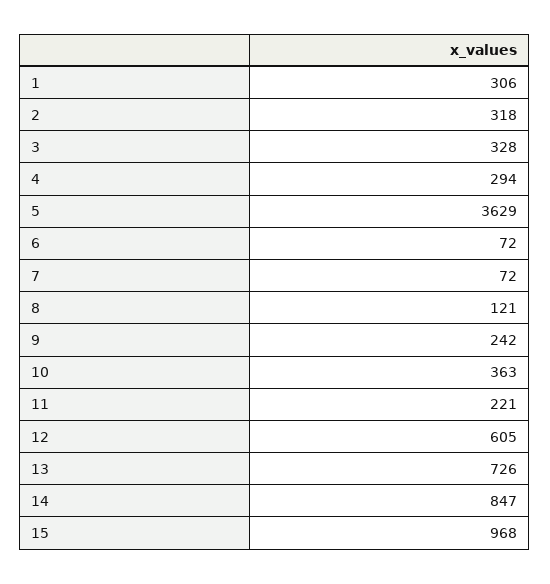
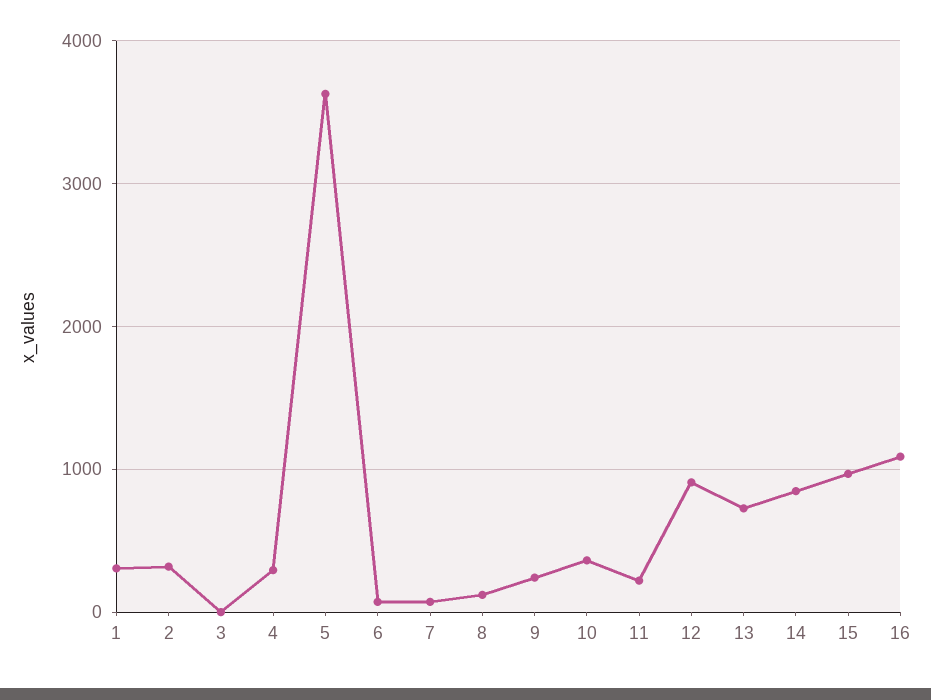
  {
    "1": 306,
    "2": 318,
-   "3": 328,
+   "3": 0,
    "4": 294,
    "5": 3629,
    "6": 72,
    "7": 72,
    "8": 121,
    "9": 242,
    "10": 363,
    "11": 221,
-   "12": 605,
+   "12": 900,
    "13": 726,
    "14": 847,
-   "15": 968
+   "15": 968,
+   "16": 1100
  }

